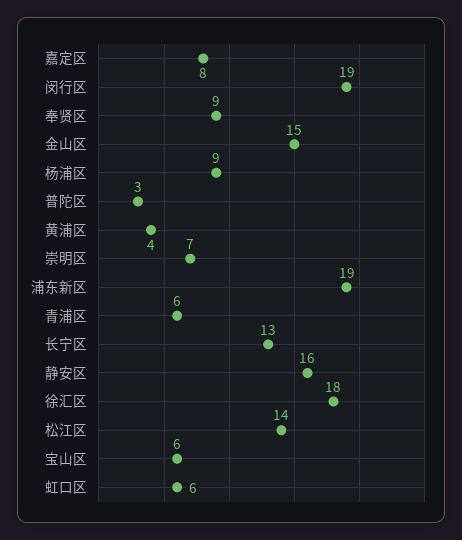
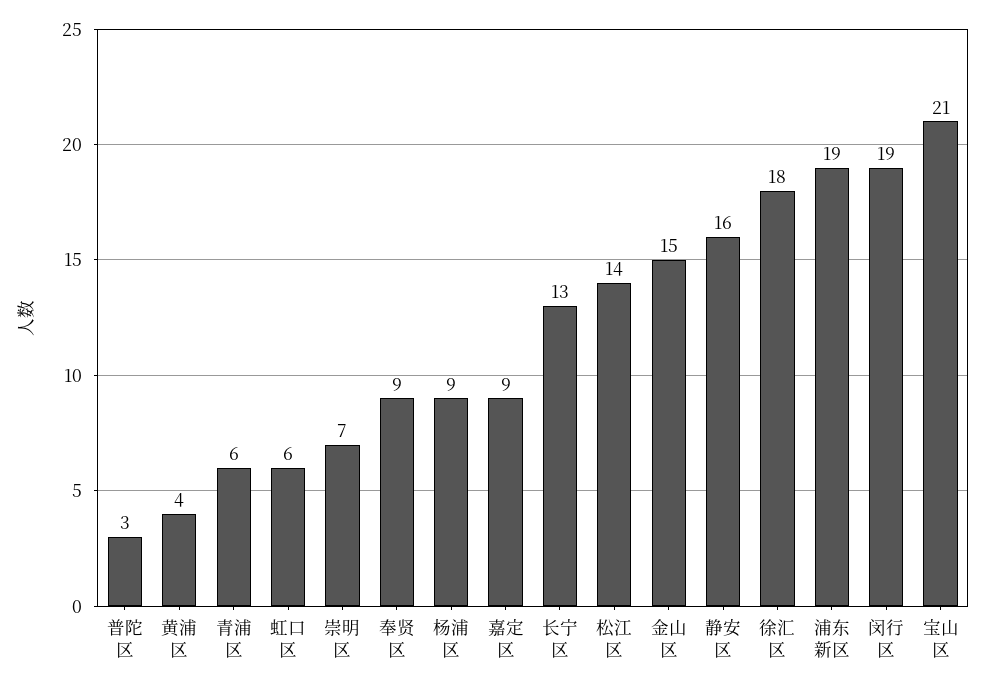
  {
-   "嘉定区": 8,
+   "嘉定区": 9,
    "闵行区": 19,
    "奉贤区": 9,
    "金山区": 15,
    "杨浦区": 9,
    "普陀区": 3,
    "黄浦区": 4,
    "崇明区": 7,
    "浦东新区": 19,
    "青浦区": 6,
    "长宁区": 13,
    "静安区": 16,
    "徐汇区": 18,
    "松江区": 14,
-   "宝山区": 6,
+   "宝山区": 21,
    "虹口区": 6
  }

